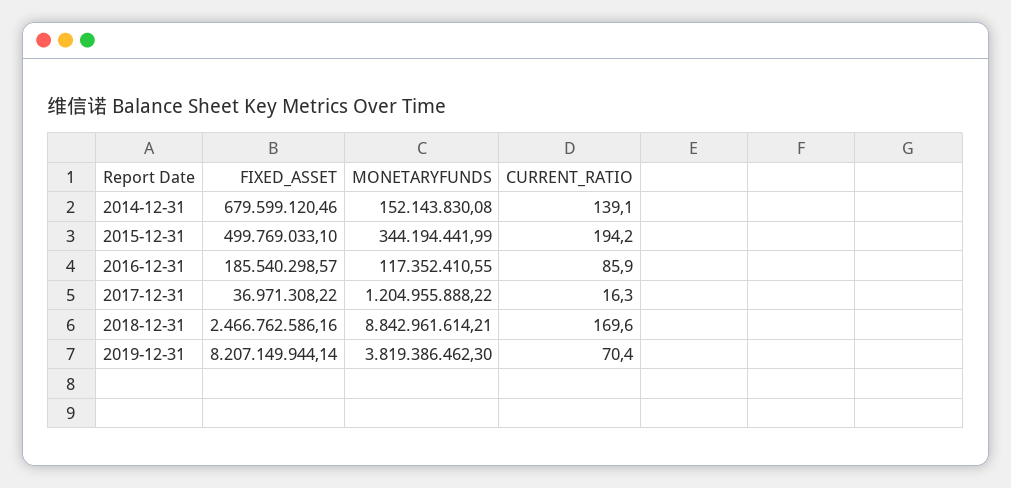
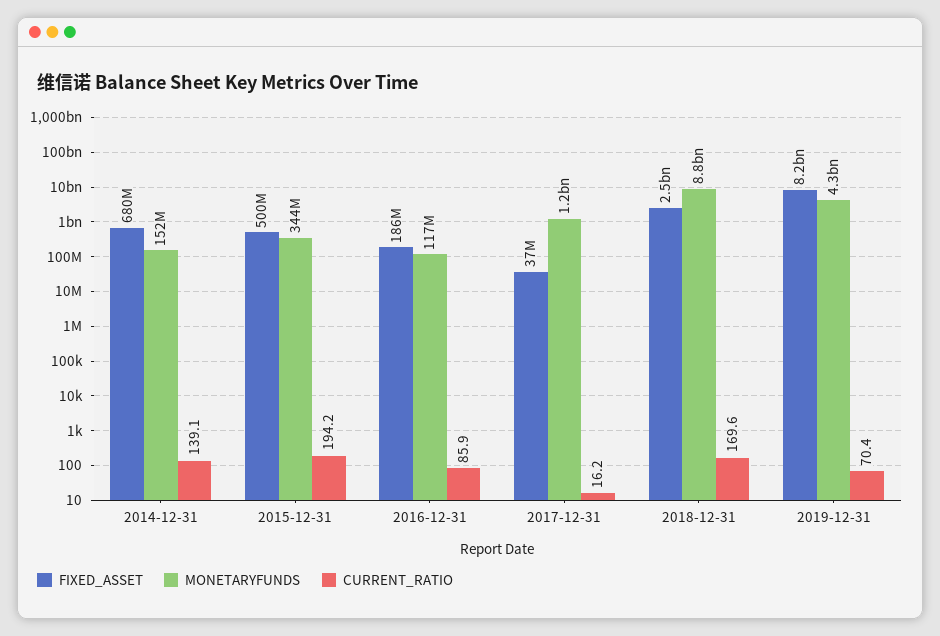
  {
    "FIXED_ASSET": {
      "2014-12-31": 679599120.46,
      "2015-12-31": 499769033.1,
      "2016-12-31": 185540298.57,
      "2017-12-31": 36971308.22,
      "2018-12-31": 2466762586.16,
      "2019-12-31": 8207149944.14
    },
    "MONETARYFUNDS": {
      "2014-12-31": 152143830.08,
      "2015-12-31": 344194441.99,
      "2016-12-31": 117352410.55,
      "2017-12-31": 1204955888.22,
      "2018-12-31": 8842961614.21,
-     "2019-12-31": 3819386462.3
+     "2019-12-31": 4300000000
    },
    "CURRENT_RATIO": {
      "2014-12-31": 139.1,
      "2015-12-31": 194.2,
      "2016-12-31": 85.9,
-     "2017-12-31": 16.3,
+     "2017-12-31": 16.2,
      "2018-12-31": 169.6,
      "2019-12-31": 70.4
    }
  }

